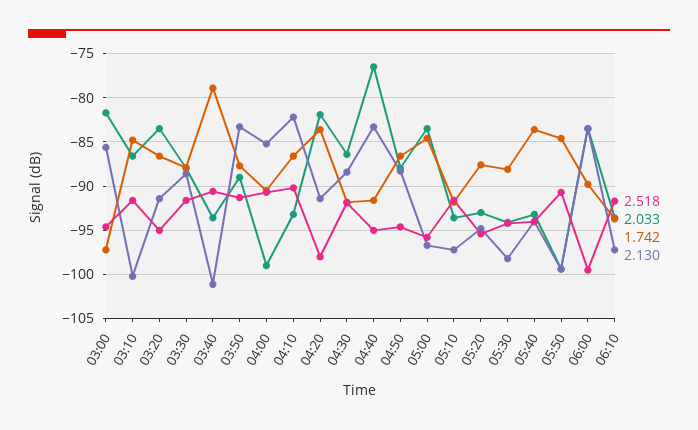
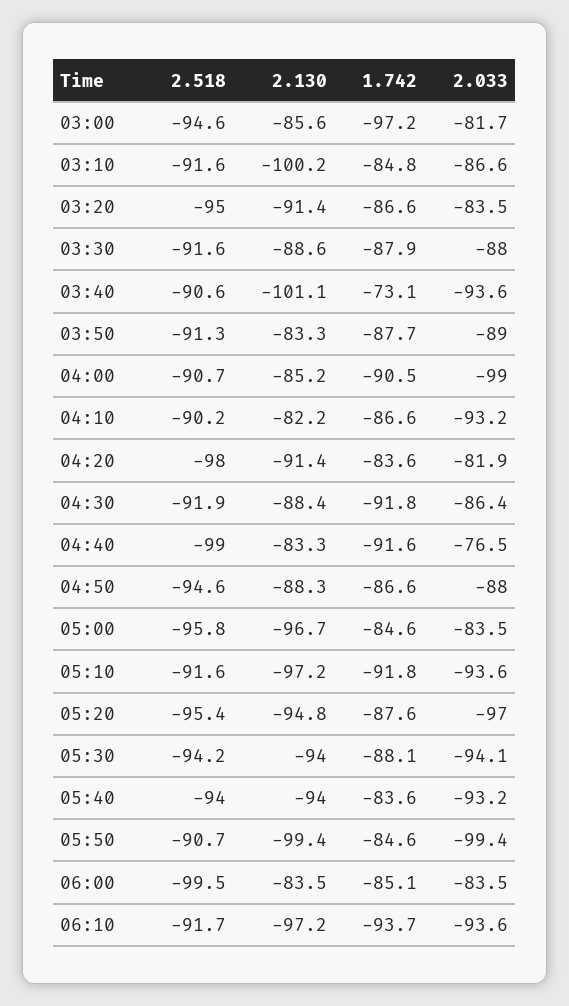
  {
    "2.518": {
      "03:00": -94.6,
      "03:10": -91.6,
      "03:20": -95,
      "03:30": -91.6,
      "03:40": -90.6,
      "03:50": -91.3,
      "04:00": -90.7,
      "04:10": -90.2,
      "04:20": -98,
      "04:30": -91.9,
-     "04:40": -95,
+     "04:40": -99,
      "04:50": -94.6,
      "05:00": -95.8,
      "05:10": -91.6,
      "05:20": -95.4,
      "05:30": -94.2,
      "05:40": -94,
      "05:50": -90.7,
      "06:00": -99.5,
      "06:10": -91.7
    },
    "2.033": {
      "03:00": -81.7,
      "03:10": -86.6,
      "03:20": -83.5,
      "03:30": -88,
      "03:40": -93.6,
      "03:50": -89,
      "04:00": -99,
      "04:10": -93.2,
      "04:20": -81.9,
      "04:30": -86.4,
      "04:40": -76.5,
      "04:50": -88,
      "05:00": -83.5,
      "05:10": -93.6,
-     "05:20": -93,
+     "05:20": -97,
      "05:30": -94.1,
      "05:40": -93.2,
      "05:50": -99.4,
      "06:00": -83.5,
      "06:10": -93.6
    },
    "1.742": {
      "03:00": -97.2,
      "03:10": -84.8,
      "03:20": -86.6,
      "03:30": -87.9,
-     "03:40": -79,
+     "03:40": -73.1,
      "03:50": -87.7,
      "04:00": -90.5,
      "04:10": -86.6,
      "04:20": -83.6,
      "04:30": -91.8,
      "04:40": -91.6,
      "04:50": -86.6,
      "05:00": -84.6,
      "05:10": -91.8,
      "05:20": -87.6,
      "05:30": -88.1,
      "05:40": -83.6,
      "05:50": -84.6,
-     "06:00": -90,
+     "06:00": -85.1,
      "06:10": -93.7
    },
    "2.130": {
      "03:00": -85.6,
      "03:10": -100.2,
      "03:20": -91.4,
      "03:30": -88.6,
      "03:40": -101.1,
      "03:50": -83.3,
      "04:00": -85.2,
      "04:10": -82.2,
      "04:20": -91.4,
      "04:30": -88.4,
      "04:40": -83.3,
      "04:50": -88.3,
      "05:00": -96.7,
      "05:10": -97.2,
      "05:20": -94.8,
-     "05:30": -98,
+     "05:30": -94,
      "05:40": -94,
      "05:50": -99.4,
      "06:00": -83.5,
      "06:10": -97.2
    }
  }

